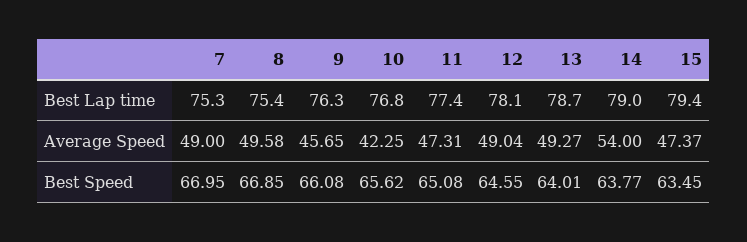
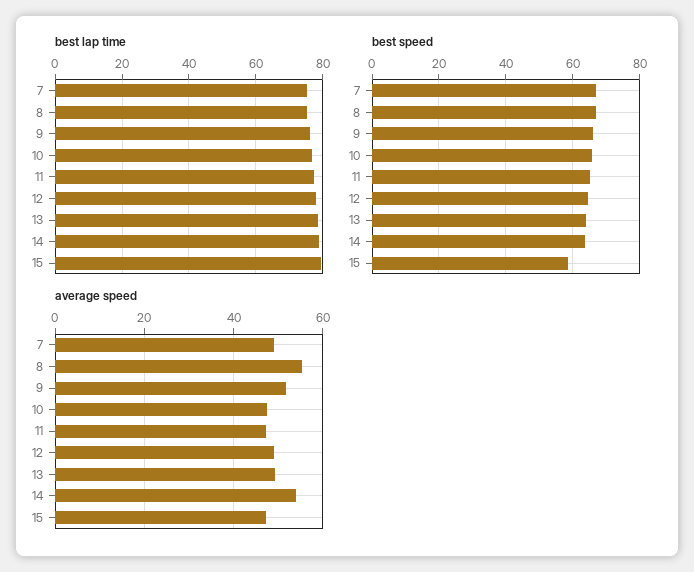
  {
    "Best Lap time": {
      "7": 75.3,
      "8": 75.4,
      "9": 76.3,
      "10": 76.8,
      "11": 77.4,
      "12": 78.1,
      "13": 78.7,
      "14": 79,
      "15": 79.4
    },
    "Average Speed": {
      "7": 49,
-     "8": 49.58,
+     "8": 56,
-     "9": 45.65,
+     "9": 52,
-     "10": 42.25,
+     "10": 48,
      "11": 47.31,
      "12": 49.04,
      "13": 49.27,
      "14": 54,
      "15": 47.37
    },
    "Best Speed": {
      "7": 66.95,
      "8": 66.85,
      "9": 66.08,
      "10": 65.62,
      "11": 65.08,
      "12": 64.55,
      "13": 64.01,
      "14": 63.77,
-     "15": 63.45
+     "15": 58
    }
  }

